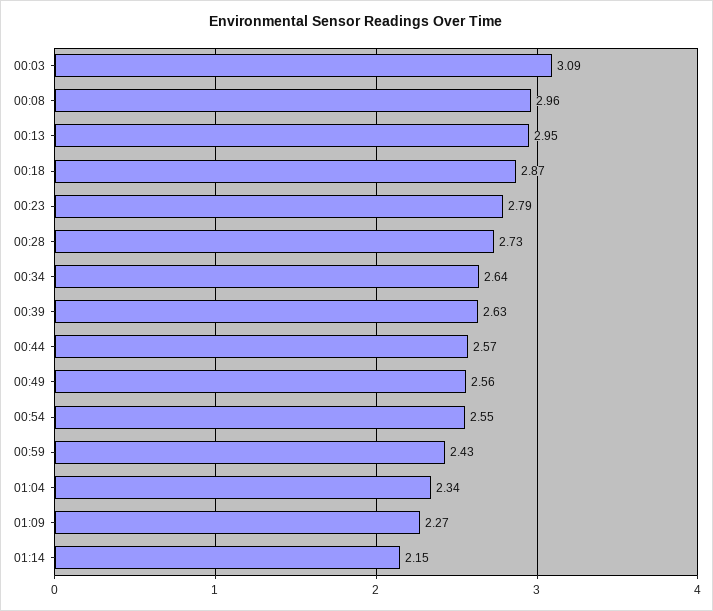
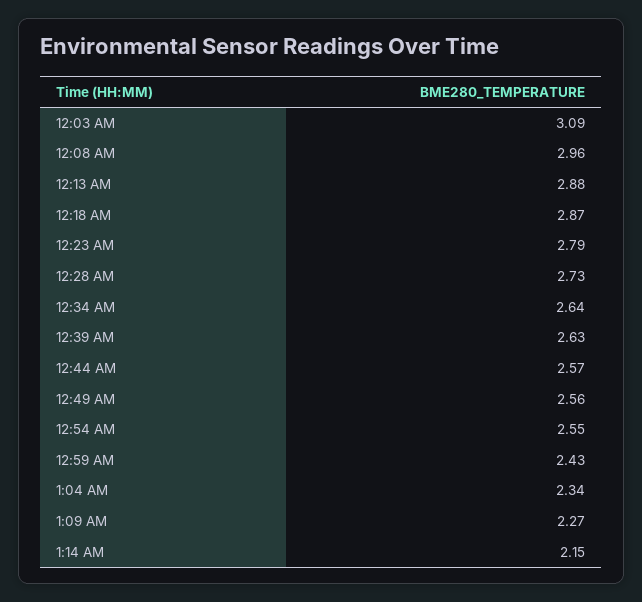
  {
    "00:03": 3.09,
    "00:08": 2.96,
-   "00:13": 2.95,
+   "00:13": 2.88,
    "00:18": 2.87,
    "00:23": 2.79,
    "00:28": 2.73,
    "00:34": 2.64,
    "00:39": 2.63,
    "00:44": 2.57,
    "00:49": 2.56,
    "00:54": 2.55,
    "00:59": 2.43,
    "01:04": 2.34,
    "01:09": 2.27,
    "01:14": 2.15
  }

